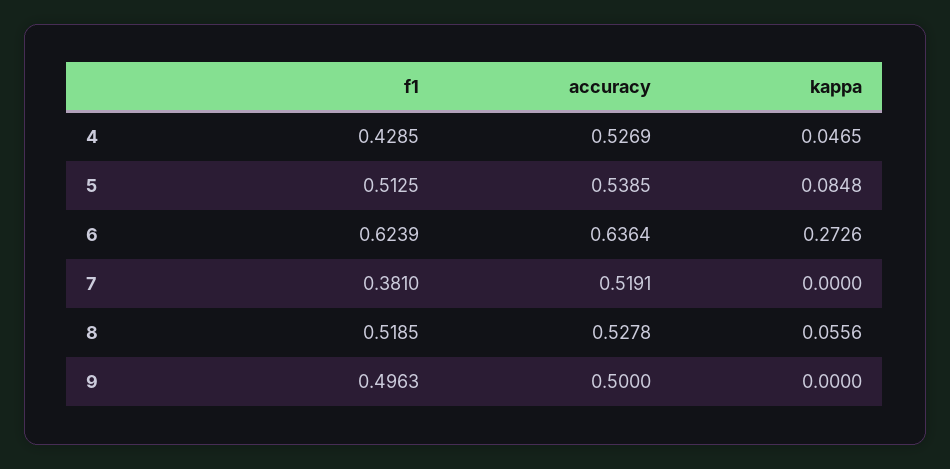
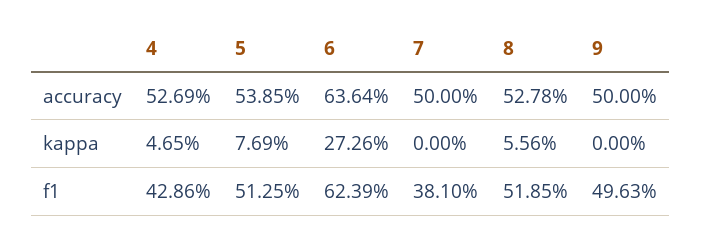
  {
    "f1": {
-     "4": 0.4285,
+     "4": 0.4286,
      "5": 0.5125,
      "6": 0.6239,
      "7": 0.381,
      "8": 0.5185,
      "9": 0.4963
    },
    "accuracy": {
      "4": 0.5269,
      "5": 0.5385,
      "6": 0.6364,
-     "7": 0.5191,
+     "7": 0.5,
      "8": 0.5278,
      "9": 0.5
    },
    "kappa": {
      "4": 0.0465,
-     "5": 0.0848,
+     "5": 0.0769,
      "6": 0.2726,
      "7": 0,
      "8": 0.0556,
      "9": 0
    }
  }

